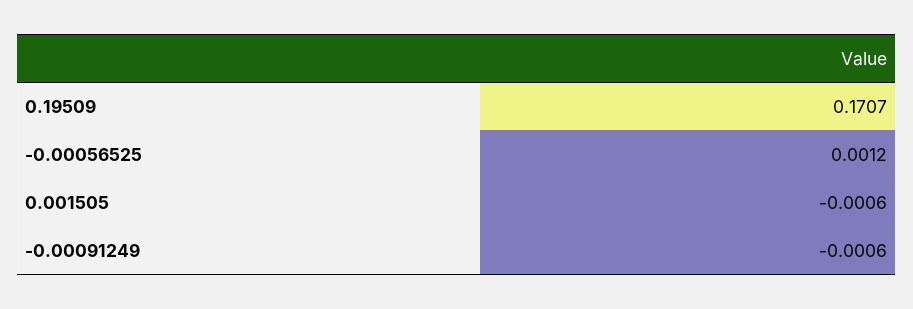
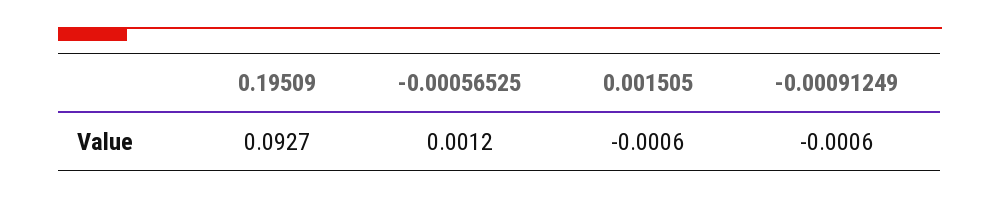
  {
-   "0.19509": 0.1707,
+   "0.19509": 0.0927,
    "-0.00056525": 0.0012,
    "0.001505": -0.0006,
    "-0.00091249": -0.0006
  }

